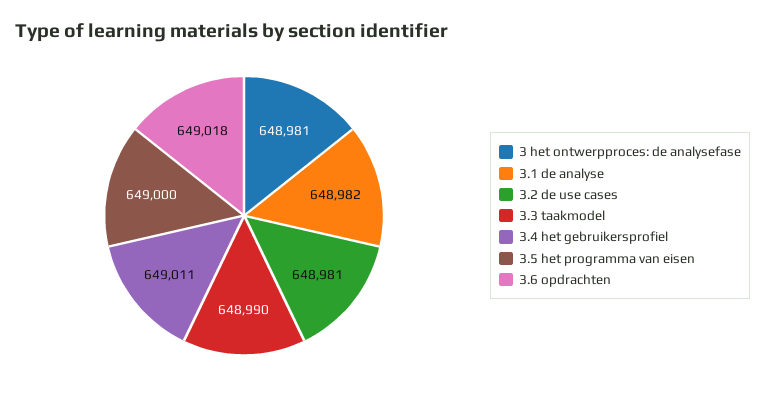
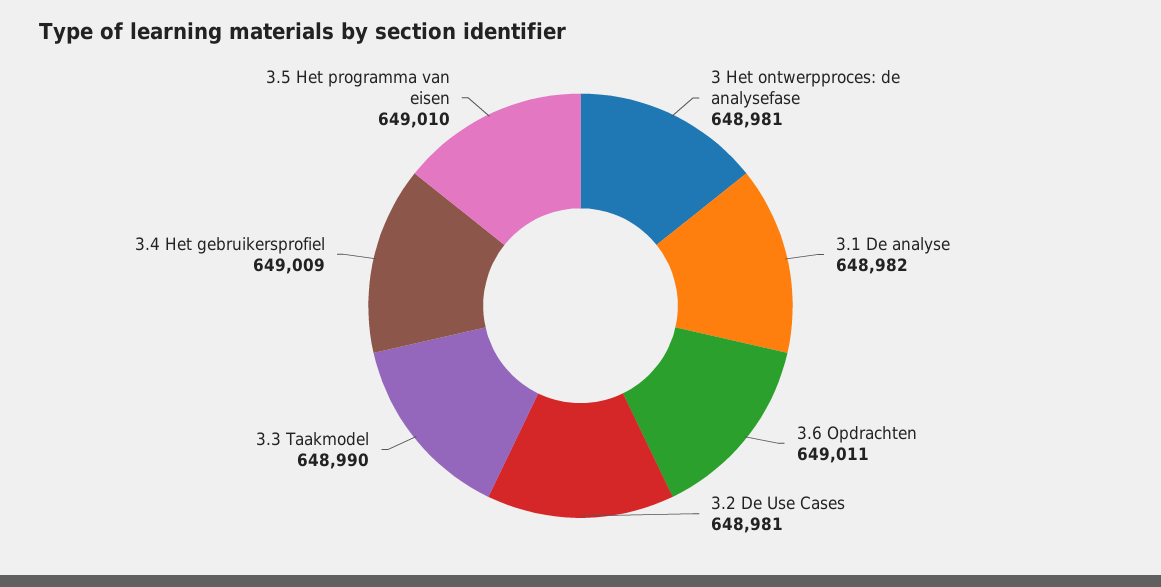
  {
    "3 het ontwerpproces: de analysefase": 648981,
    "3.1 de analyse": 648982,
    "3.2 de use cases": 648981,
    "3.3 taakmodel": 648990,
-   "3.4 het gebruikersprofiel": 649011,
+   "3.4 het gebruikersprofiel": 649009,
-   "3.5 het programma van eisen": 649000,
+   "3.5 het programma van eisen": 649010,
-   "3.6 opdrachten": 649018
+   "3.6 opdrachten": 649011
  }

